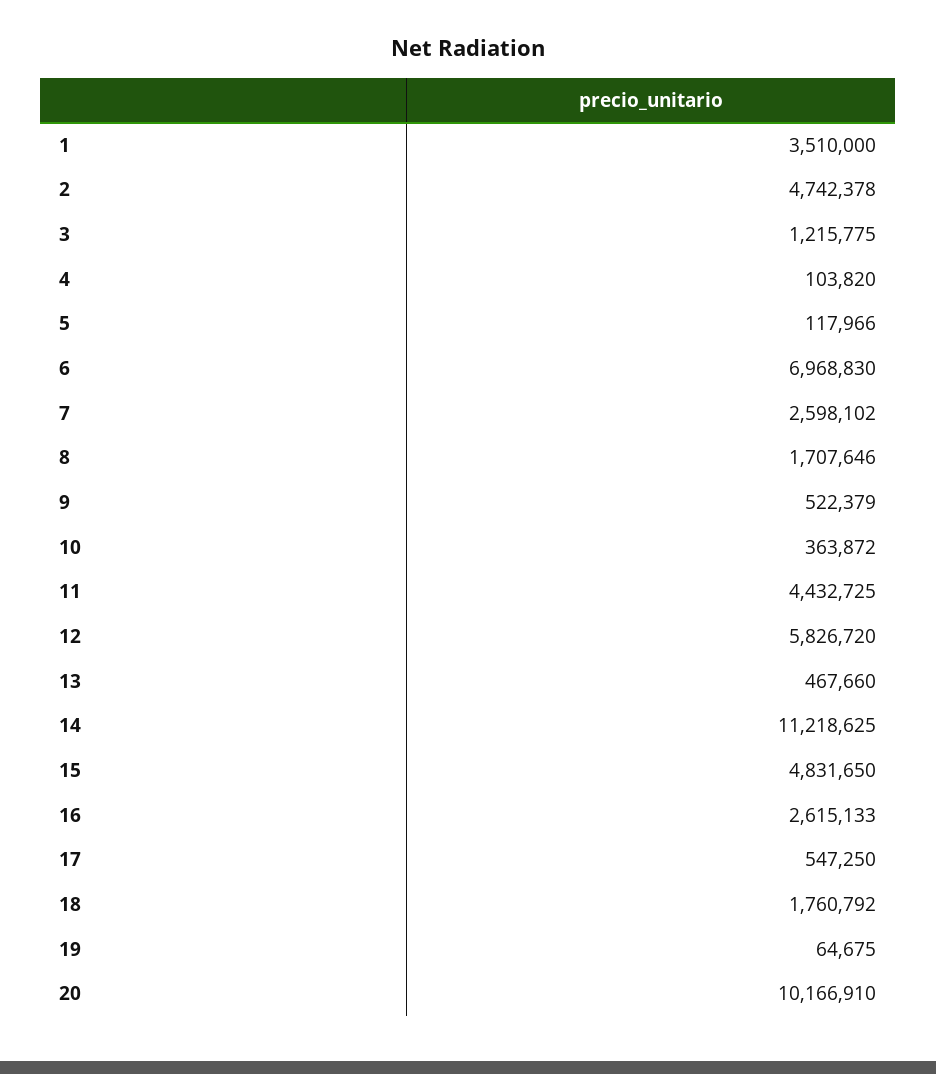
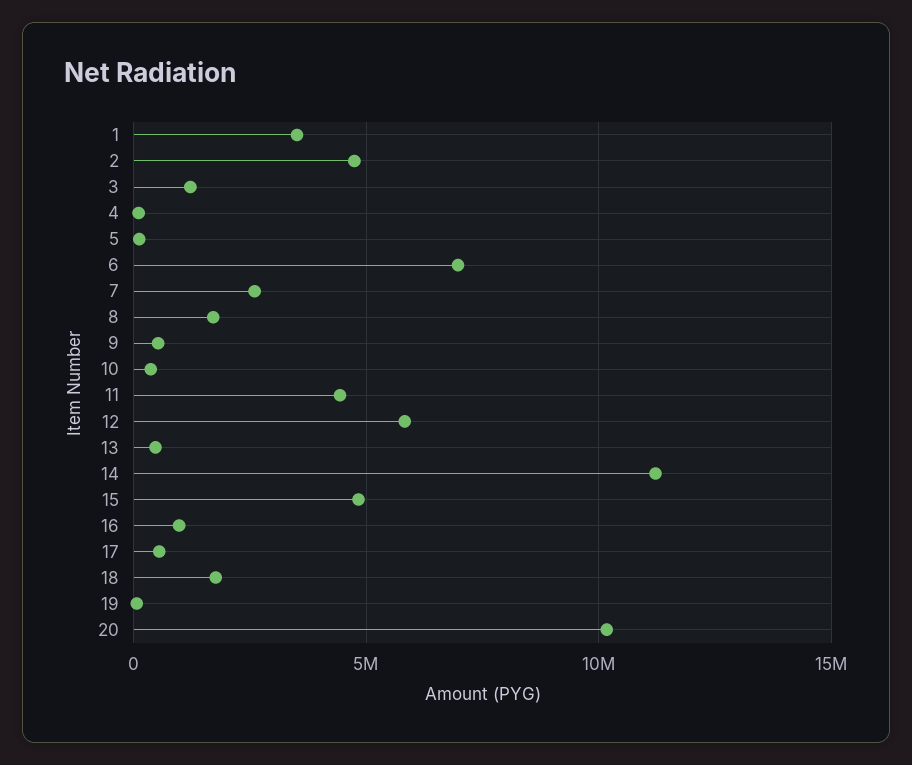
  {
    "1": 3510000,
    "2": 4742378,
    "3": 1215775,
    "4": 103820,
    "5": 117966,
    "6": 6968830,
    "7": 2598102,
    "8": 1707646,
    "9": 522379,
    "10": 363872,
    "11": 4432725,
    "12": 5826720,
    "13": 467660,
    "14": 11218625,
    "15": 4831650,
-   "16": 2615133,
+   "16": 1000000,
    "17": 547250,
    "18": 1760792,
    "19": 64675,
    "20": 10166910
  }

